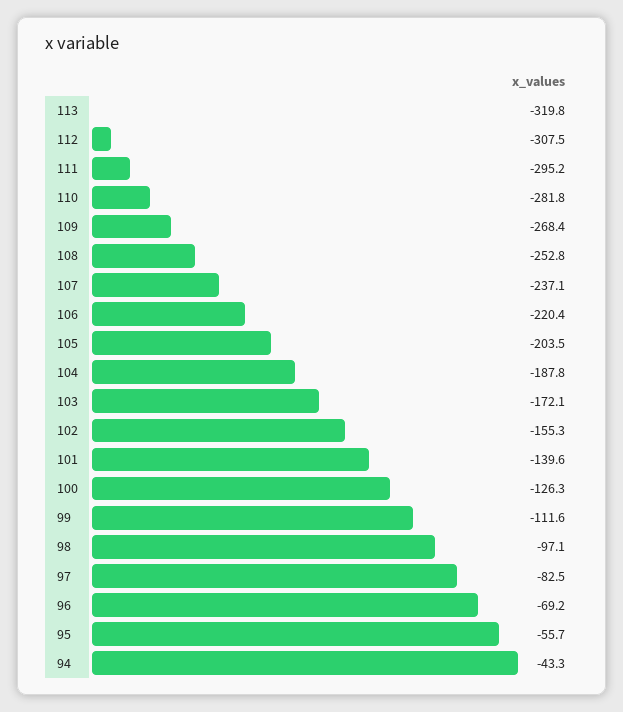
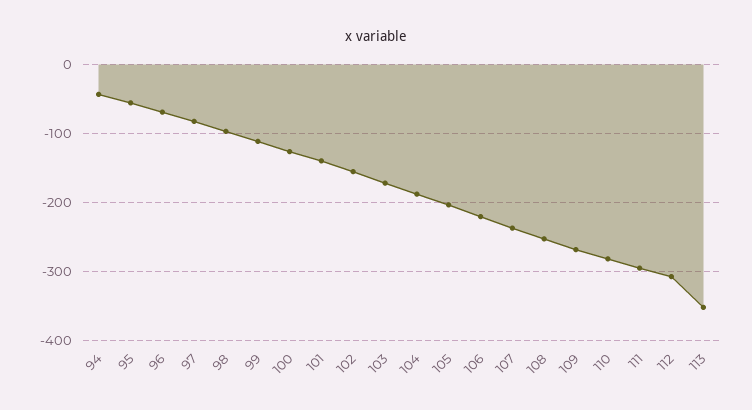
  {
-   "113": -319.8,
+   "113": -350,
    "112": -307.5,
    "111": -295.2,
    "110": -281.8,
    "109": -268.4,
    "108": -252.8,
    "107": -237.1,
    "106": -220.4,
    "105": -203.5,
    "104": -187.8,
    "103": -172.1,
    "102": -155.3,
    "101": -139.6,
    "100": -126.3,
    "99": -111.6,
    "98": -97.1,
    "97": -82.5,
    "96": -69.2,
    "95": -55.7,
    "94": -43.3
  }

